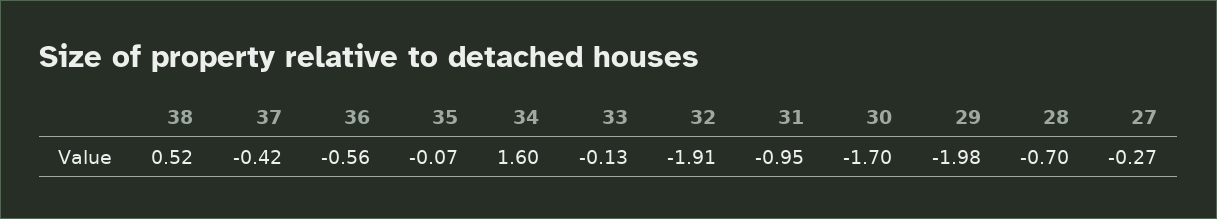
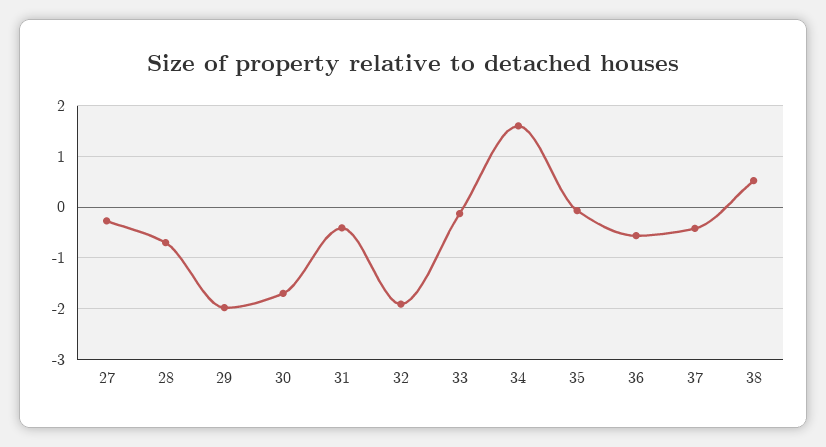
  {
    "38": 0.52,
    "37": -0.42,
    "36": -0.56,
    "35": -0.07,
    "34": 1.6,
    "33": -0.13,
    "32": -1.91,
-   "31": -0.95,
+   "31": -0.4,
    "30": -1.7,
    "29": -1.98,
    "28": -0.7,
    "27": -0.27
  }

